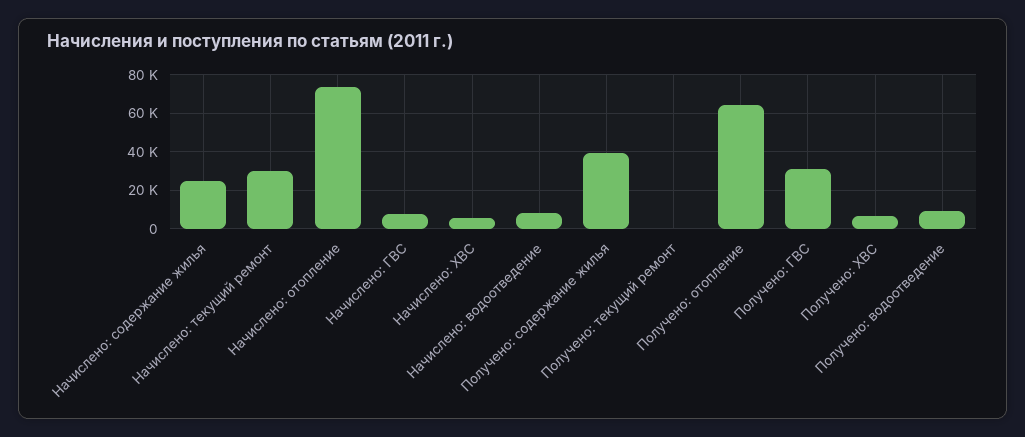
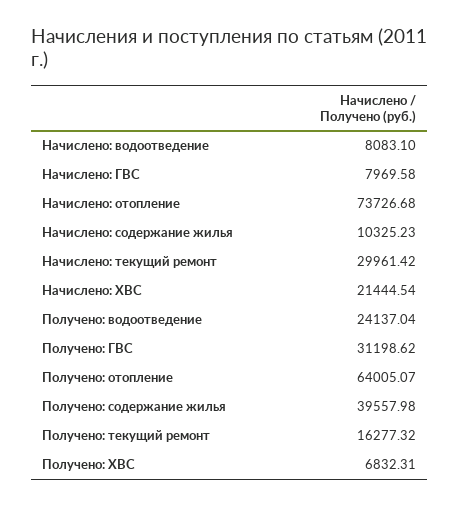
  {
-   "Начислено: содержание жилья": 25000,
+   "Начислено: содержание жилья": 10325.23,
    "Начислено: текущий ремонт": 29961.42,
    "Начислено: отопление": 73726.68,
    "Начислено: ГВС": 7969.58,
-   "Начислено: ХВС": 5000,
+   "Начислено: ХВС": 21444.54,
    "Начислено: водоотведение": 8083.1,
    "Получено: содержание жилья": 39557.98,
-   "Получено: текущий ремонт": 0,
+   "Получено: текущий ремонт": 16277.32,
    "Получено: отопление": 64005.07,
    "Получено: ГВС": 31198.62,
    "Получено: ХВС": 6832.31,
-   "Получено: водоотведение": 10000
+   "Получено: водоотведение": 24137.04
  }

